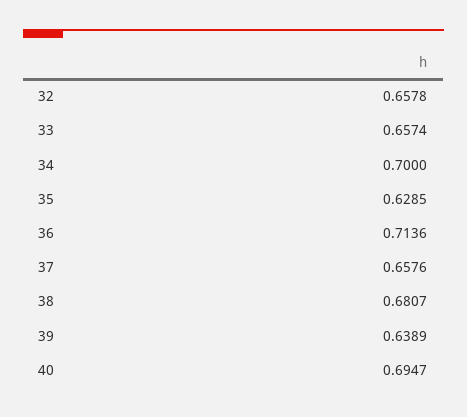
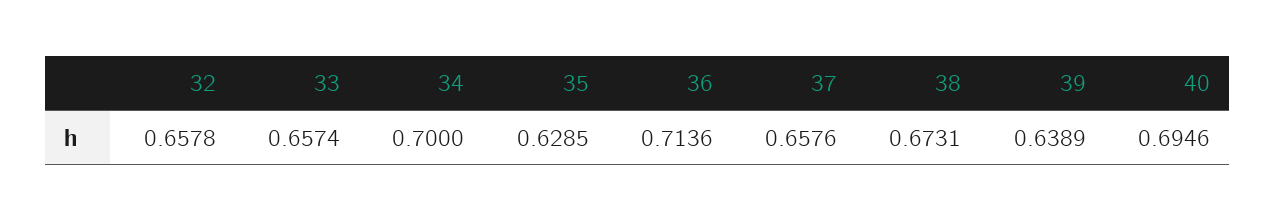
  {
    "32": 0.6578,
    "33": 0.6574,
    "34": 0.7,
    "35": 0.6285,
    "36": 0.7136,
    "37": 0.6576,
-   "38": 0.6807,
+   "38": 0.6731,
    "39": 0.6389,
-   "40": 0.6947
+   "40": 0.6946
  }

